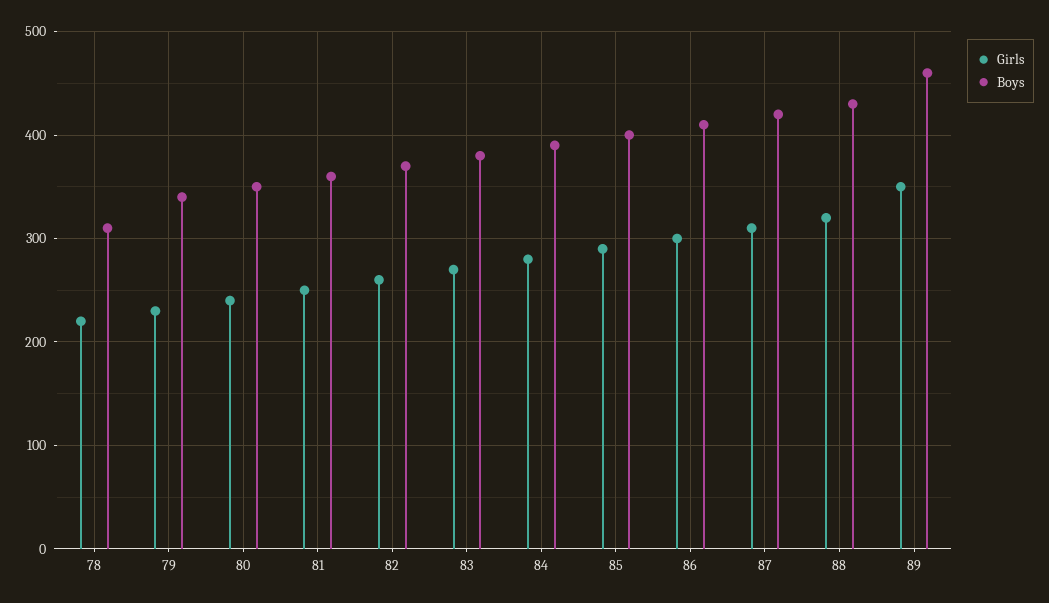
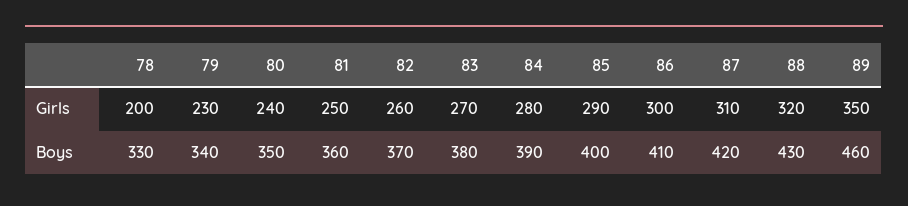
  {
    "Girls": {
-     "78": 220,
+     "78": 200,
      "79": 230,
      "80": 240,
      "81": 250,
      "82": 260,
      "83": 270,
      "84": 280,
      "85": 290,
      "86": 300,
      "87": 310,
      "88": 320,
      "89": 350
    },
    "Boys": {
-     "78": 310,
+     "78": 330,
      "79": 340,
      "80": 350,
      "81": 360,
      "82": 370,
      "83": 380,
      "84": 390,
      "85": 400,
      "86": 410,
      "87": 420,
      "88": 430,
      "89": 460
    }
  }

